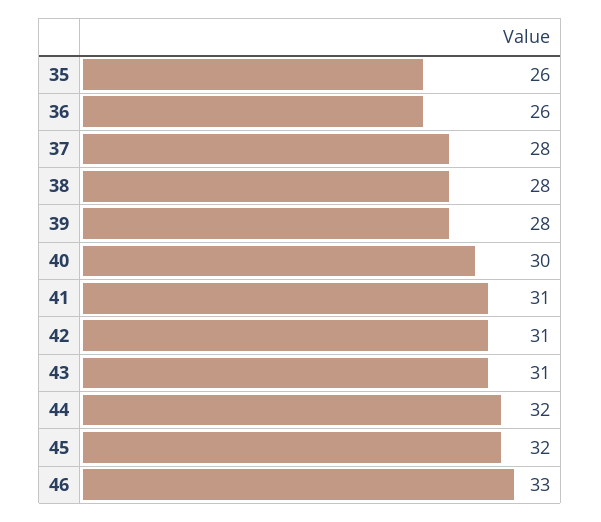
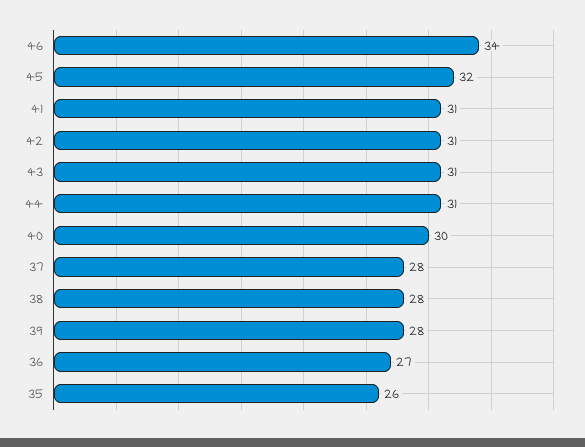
  {
    "35": 26,
-   "36": 26,
+   "36": 27,
    "37": 28,
    "38": 28,
    "39": 28,
    "40": 30,
    "41": 31,
    "42": 31,
    "43": 31,
-   "44": 32,
+   "44": 31,
    "45": 32,
-   "46": 33
+   "46": 34
  }

